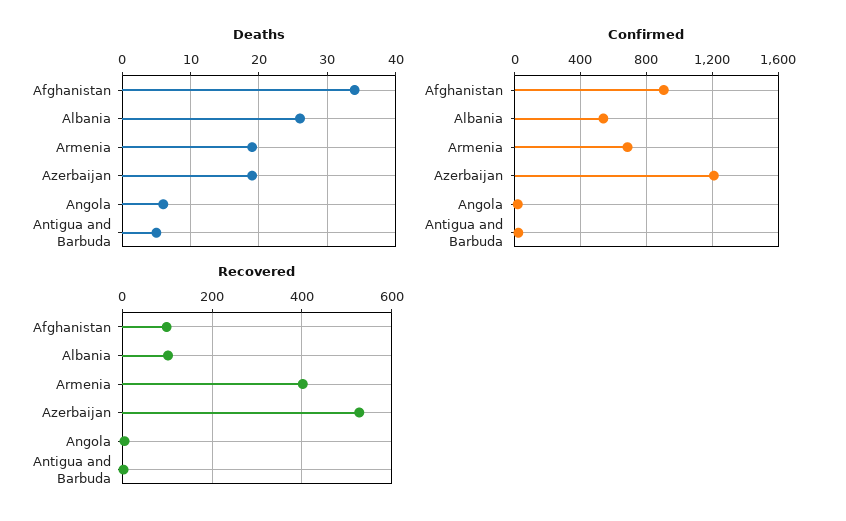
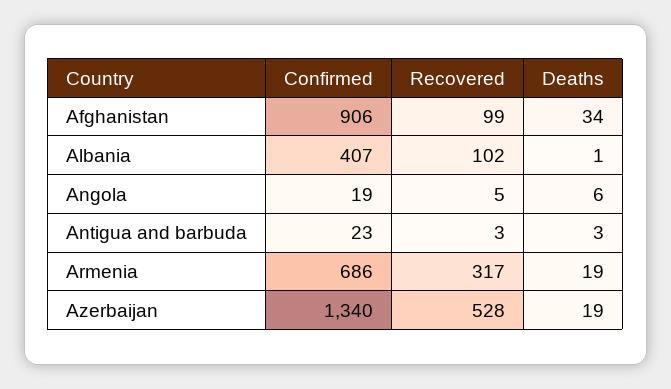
  {
    "Deaths": {
      "Afghanistan": 34,
-     "Albania": 26,
+     "Albania": 1,
      "Armenia": 19,
      "Azerbaijan": 19,
      "Angola": 6,
-     "Antigua and Barbuda": 5
+     "Antigua and Barbuda": 3
    },
    "Confirmed": {
      "Afghanistan": 906,
-     "Albania": 550,
+     "Albania": 407,
      "Armenia": 686,
-     "Azerbaijan": 1200,
+     "Azerbaijan": 1340,
      "Angola": 19,
      "Antigua and Barbuda": 23
    },
    "Recovered": {
      "Afghanistan": 99,
      "Albania": 102,
-     "Armenia": 400,
+     "Armenia": 317,
      "Azerbaijan": 528,
      "Angola": 5,
      "Antigua and Barbuda": 3
    }
  }

